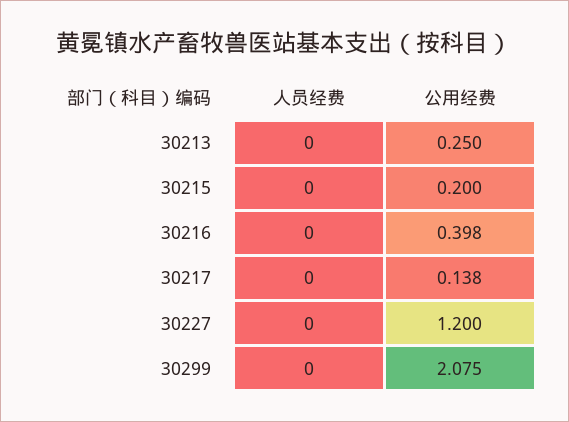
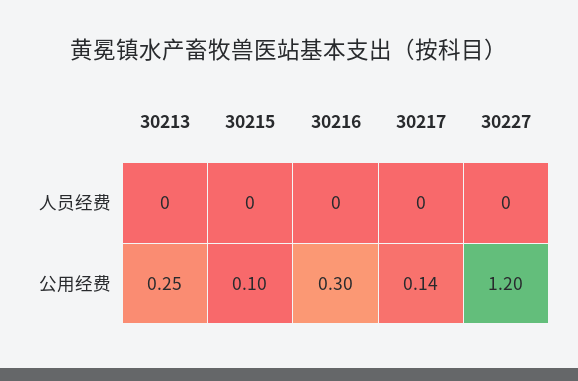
  {
    "人员经费": {
      "30213": 0,
      "30215": 0,
      "30216": 0,
      "30217": 0,
-     "30227": 0,
+     "30227": 0
-     "30299": 0
    },
    "公用经费": {
      "30213": 0.25,
-     "30215": 0.2,
+     "30215": 0.1,
-     "30216": 0.398,
+     "30216": 0.3,
      "30217": 0.138,
-     "30227": 1.2,
+     "30227": 1.2
-     "30299": 2.075
    }
  }

